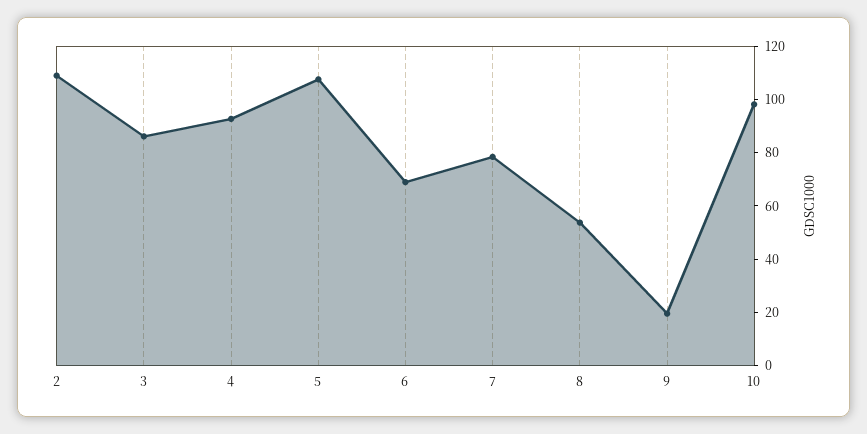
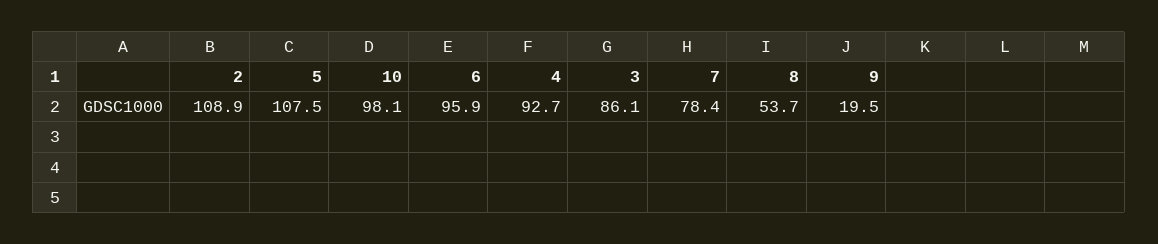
  {
    "2": 108.9,
    "3": 86.1,
    "4": 92.7,
    "5": 107.5,
-   "6": 70,
+   "6": 95.9,
    "7": 78.4,
    "8": 53.7,
    "9": 19.5,
    "10": 98.1
  }

